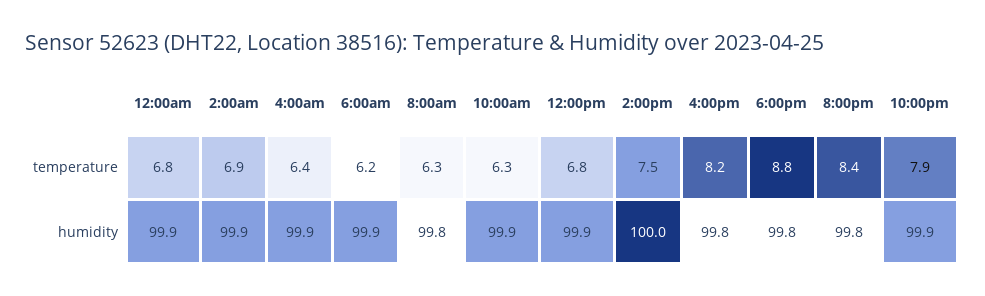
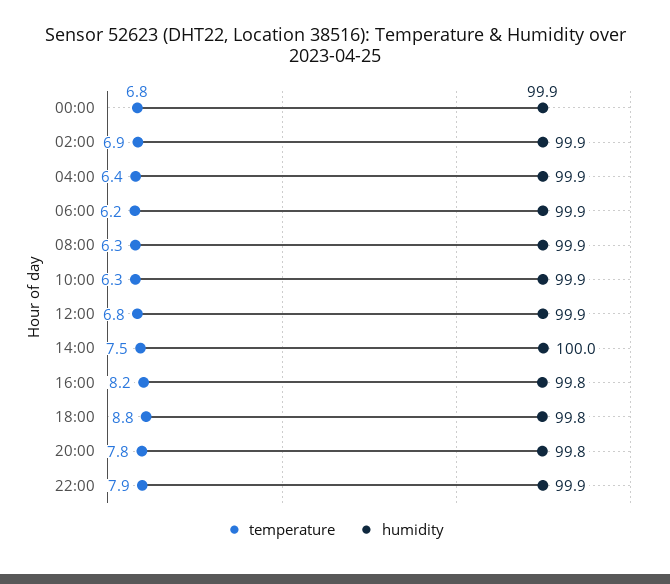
  {
    "temperature": {
      "12:00am": 6.8,
      "2:00am": 6.9,
      "4:00am": 6.4,
      "6:00am": 6.2,
      "8:00am": 6.3,
      "10:00am": 6.3,
      "12:00pm": 6.8,
      "2:00pm": 7.5,
      "4:00pm": 8.2,
      "6:00pm": 8.8,
-     "8:00pm": 8.4,
+     "8:00pm": 7.8,
      "10:00pm": 7.9
    },
    "humidity": {
      "12:00am": 99.9,
      "2:00am": 99.9,
      "4:00am": 99.9,
      "6:00am": 99.9,
-     "8:00am": 99.8,
+     "8:00am": 99.9,
      "10:00am": 99.9,
      "12:00pm": 99.9,
      "2:00pm": 100,
      "4:00pm": 99.8,
      "6:00pm": 99.8,
      "8:00pm": 99.8,
      "10:00pm": 99.9
    }
  }

